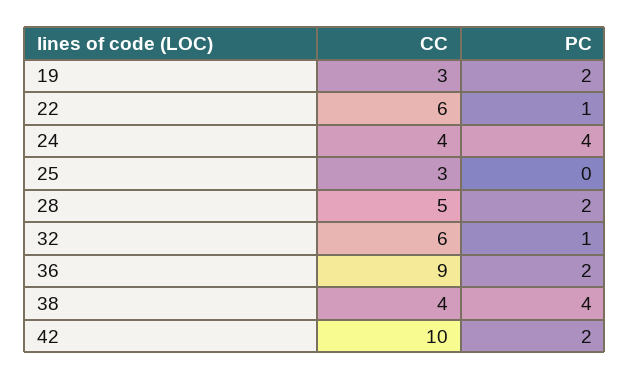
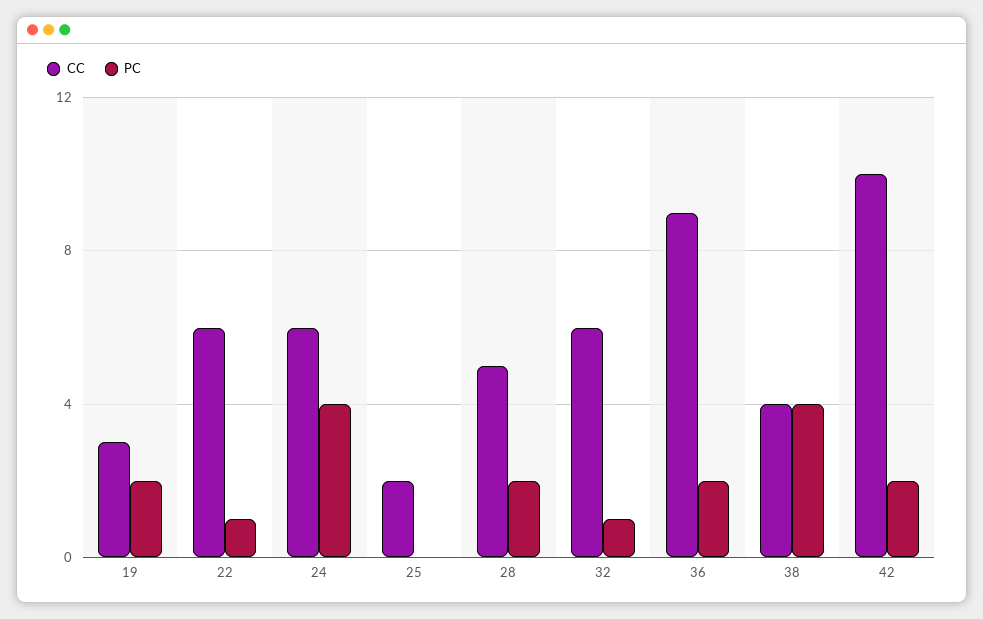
  {
    "CC": {
      "19": 3,
      "22": 6,
-     "24": 4,
+     "24": 6,
-     "25": 3,
+     "25": 2,
      "28": 5,
      "32": 6,
      "36": 9,
      "38": 4,
      "42": 10
    },
    "PC": {
      "19": 2,
      "22": 1,
      "24": 4,
      "25": 0,
      "28": 2,
      "32": 1,
      "36": 2,
      "38": 4,
      "42": 2
    }
  }

